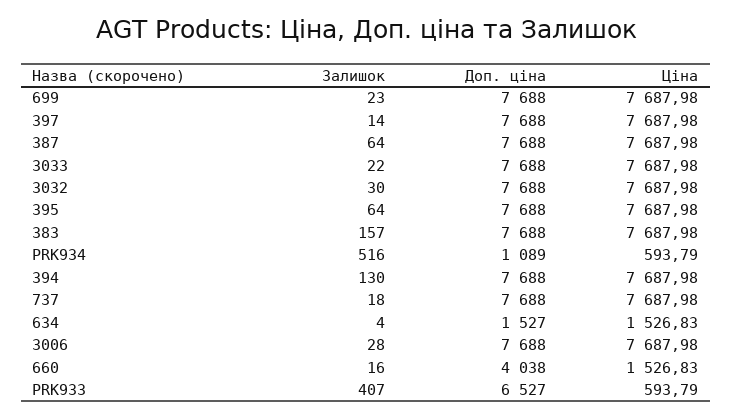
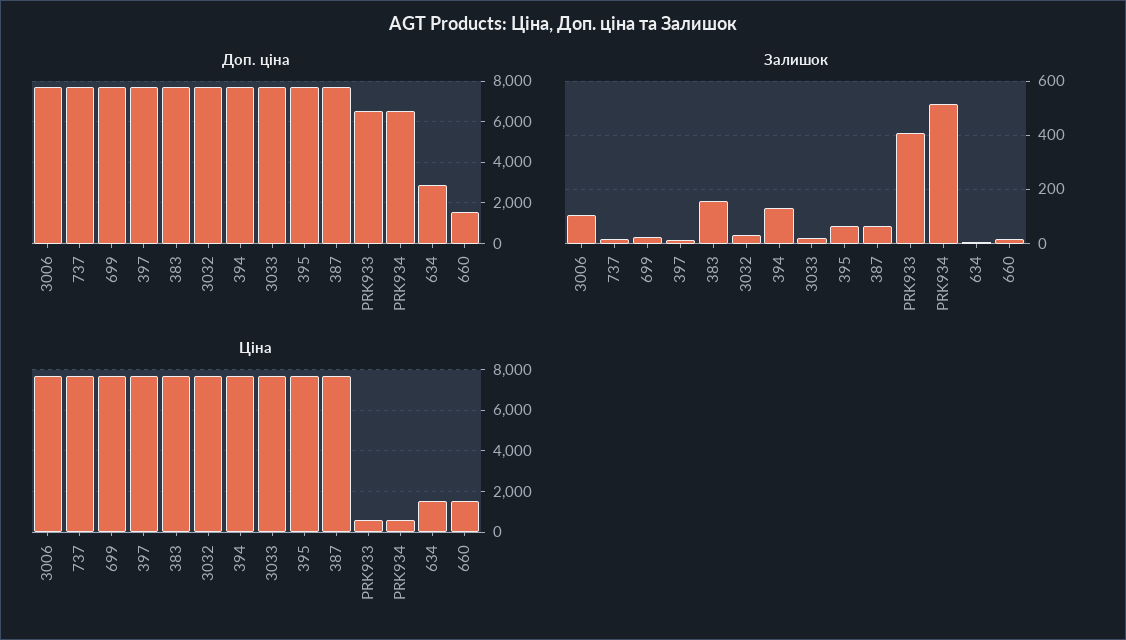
  {
    "Залишок": {
      "699": 23,
      "397": 14,
      "387": 64,
      "3033": 22,
      "3032": 30,
      "395": 64,
      "383": 157,
      "PRK934": 516,
      "394": 130,
      "737": 18,
      "634": 4,
-     "3006": 28,
+     "3006": 100,
      "660": 16,
      "PRK933": 407
    },
    "Доп. ціна": {
      "699": 7688,
      "397": 7688,
      "387": 7688,
      "3033": 7688,
      "3032": 7688,
      "395": 7688,
      "383": 7688,
-     "PRK934": 1089,
+     "PRK934": 6500,
      "394": 7688,
      "737": 7688,
-     "634": 1527,
+     "634": 3000,
      "3006": 7688,
-     "660": 4038,
+     "660": 1500,
      "PRK933": 6527
    },
    "Ціна": {
      "699": 7687.98,
      "397": 7687.98,
      "387": 7687.98,
      "3033": 7687.98,
      "3032": 7687.98,
      "395": 7687.98,
      "383": 7687.98,
      "PRK934": 593.79,
      "394": 7687.98,
      "737": 7687.98,
      "634": 1526.83,
      "3006": 7687.98,
      "660": 1526.83,
      "PRK933": 593.79
    }
  }

